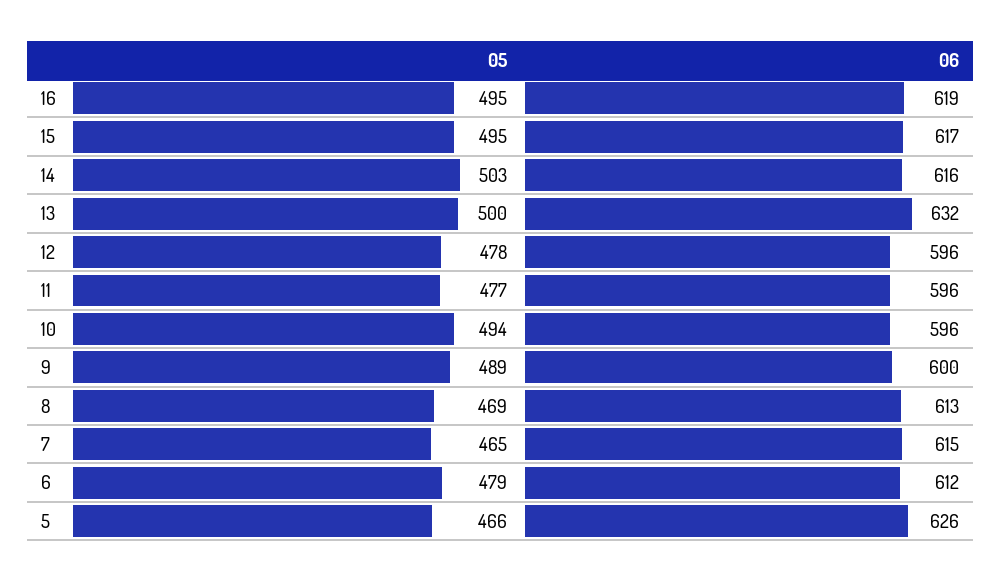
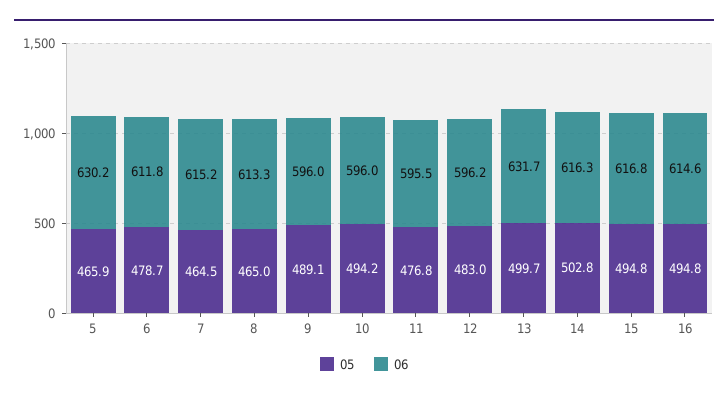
  {
    "05": {
      "16": 494.8,
      "15": 494.8,
      "14": 502.8,
      "13": 499.7,
-     "12": 478,
+     "12": 483,
      "11": 476.8,
      "10": 494.2,
      "9": 489.1,
-     "8": 469,
+     "8": 465,
      "7": 464.5,
      "6": 478.7,
      "5": 465.9
    },
    "06": {
-     "16": 619,
+     "16": 614.6,
      "15": 616.8,
      "14": 616.3,
      "13": 631.7,
      "12": 596.2,
      "11": 595.5,
      "10": 596,
-     "9": 600,
+     "9": 596,
      "8": 613.3,
      "7": 615.2,
      "6": 611.8,
-     "5": 626
+     "5": 630.2
    }
  }

